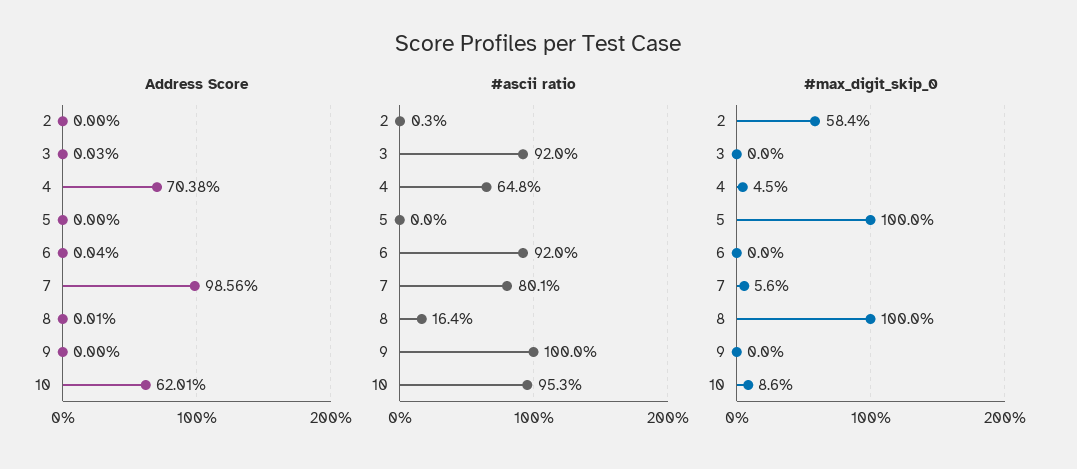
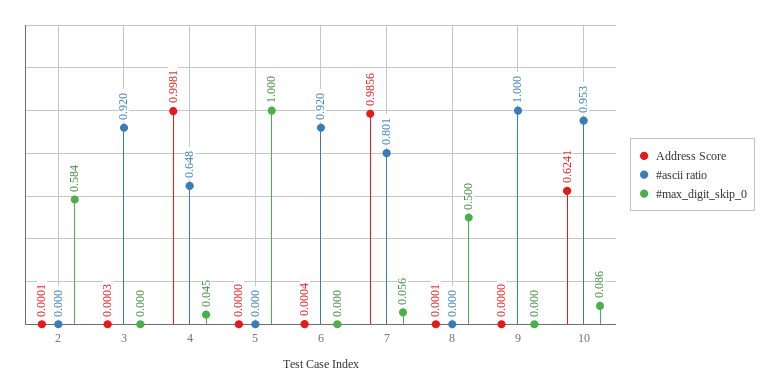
  {
    "Address Score": {
-     "2": 0,
+     "2": 0.0001,
      "3": 0.0003,
-     "4": 0.7038,
+     "4": 0.9981,
      "5": 0,
      "6": 0.0004,
      "7": 0.9856,
      "8": 0.0001,
      "9": 0,
-     "10": 0.6201
+     "10": 0.6241
    },
    "#ascii ratio": {
-     "2": 0.003,
+     "2": 0,
      "3": 0.92,
      "4": 0.648,
      "5": 0,
      "6": 0.92,
      "7": 0.801,
-     "8": 0.164,
+     "8": 0,
      "9": 1,
      "10": 0.953
    },
    "#max_digit_skip_0": {
      "2": 0.584,
      "3": 0,
      "4": 0.045,
      "5": 1,
      "6": 0,
      "7": 0.056,
-     "8": 1,
+     "8": 0.5,
      "9": 0,
      "10": 0.086
    }
  }

